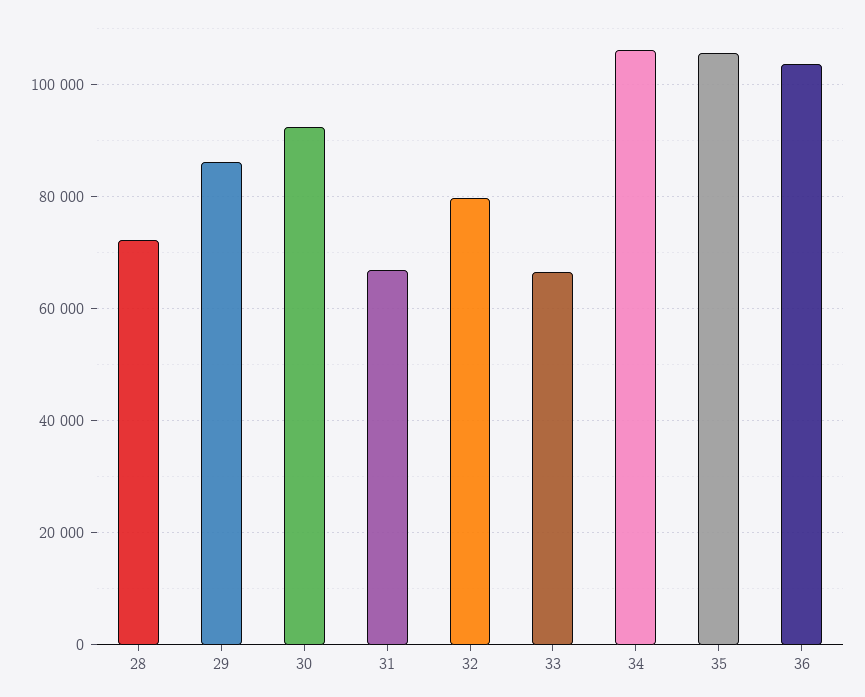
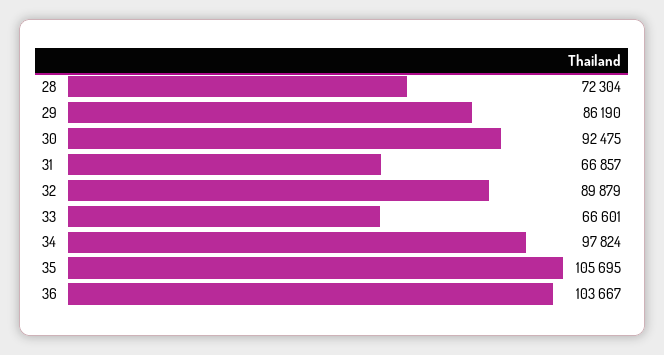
  {
    "28": 72304,
    "29": 86190,
    "30": 92475,
    "31": 66857,
-   "32": 80000,
+   "32": 89879,
    "33": 66601,
-   "34": 106000,
+   "34": 97824,
    "35": 105695,
    "36": 103667
  }

